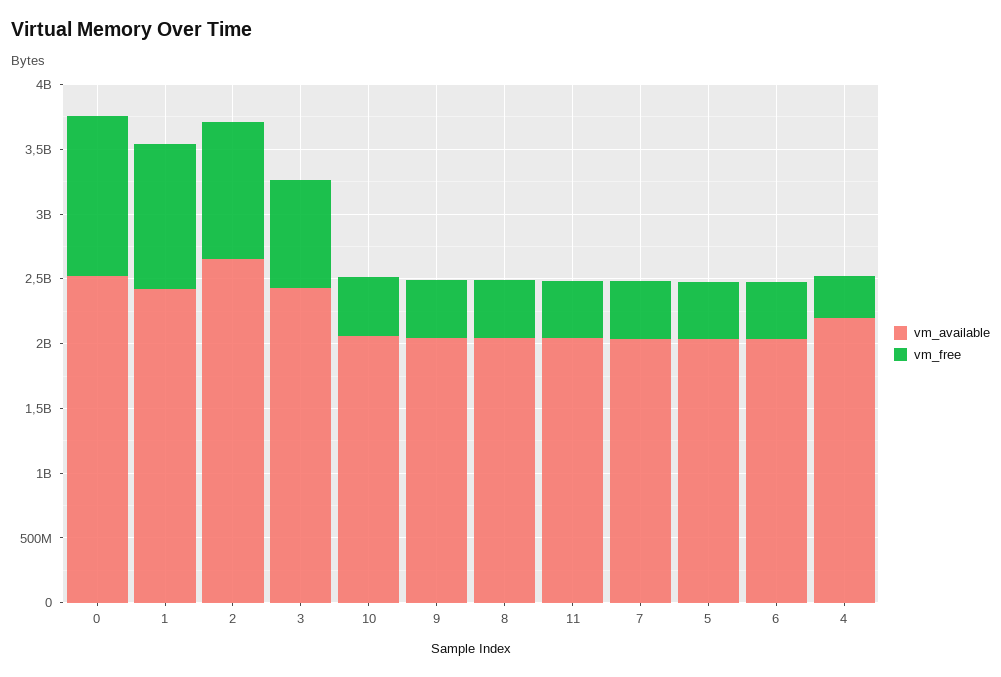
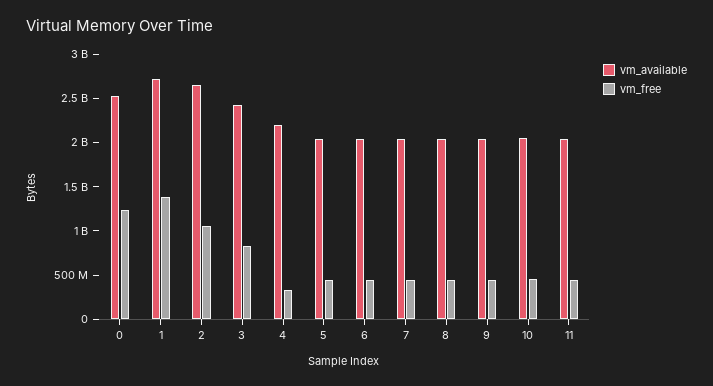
  {
    "vm_available": {
      "0": 2500000000,
-     "1": 2400000000,
+     "1": 2700000000,
      "2": 2700000000,
      "3": 2400000000,
      "10": 2100000000,
      "9": 2000000000,
      "8": 2000000000,
      "11": 2000000000,
      "7": 2000000000,
      "5": 2000000000,
      "6": 2000000000,
      "4": 2200000000
    },
    "vm_free": {
      "0": 1200000000,
-     "1": 1100000000,
+     "1": 1400000000,
      "2": 1100000000,
      "3": 800000000,
      "10": 500000000,
      "9": 400000000,
      "8": 400000000,
      "11": 400000000,
      "7": 400000000,
      "5": 400000000,
      "6": 400000000,
      "4": 300000000
    }
  }

